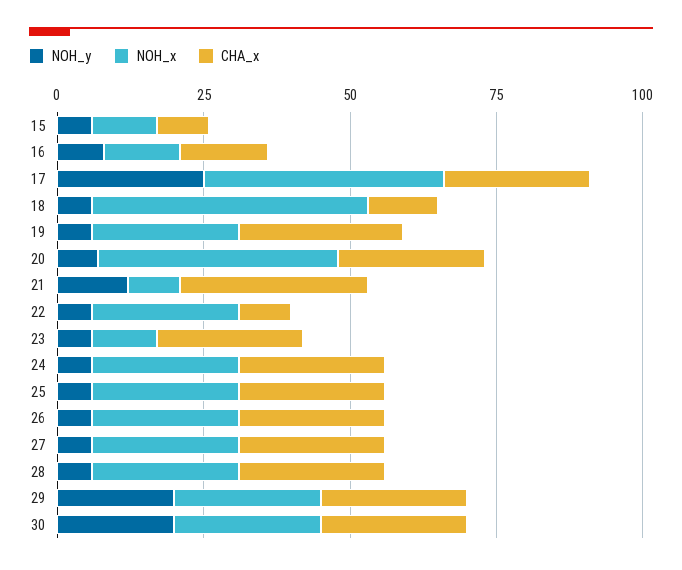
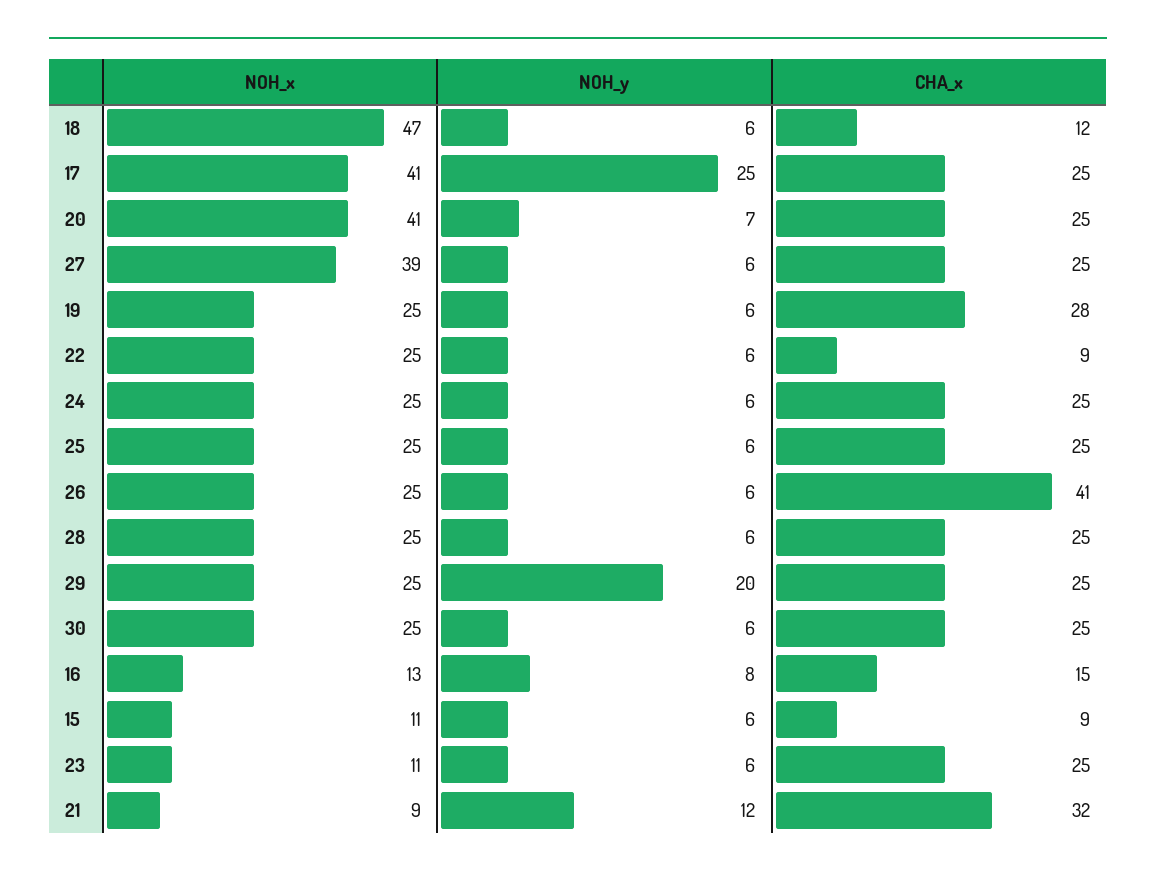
  {
    "NOH_y": {
      "15": 6,
      "16": 8,
      "17": 25,
      "18": 6,
      "19": 6,
      "20": 7,
      "21": 12,
      "22": 6,
      "23": 6,
      "24": 6,
      "25": 6,
      "26": 6,
      "27": 6,
      "28": 6,
      "29": 20,
-     "30": 20
+     "30": 6
    },
    "NOH_x": {
      "15": 11,
      "16": 13,
      "17": 41,
      "18": 47,
      "19": 25,
      "20": 41,
      "21": 9,
      "22": 25,
      "23": 11,
      "24": 25,
      "25": 25,
      "26": 25,
-     "27": 25,
+     "27": 39,
      "28": 25,
      "29": 25,
      "30": 25
    },
    "CHA_x": {
      "15": 9,
      "16": 15,
      "17": 25,
      "18": 12,
      "19": 28,
      "20": 25,
      "21": 32,
      "22": 9,
      "23": 25,
      "24": 25,
      "25": 25,
-     "26": 25,
+     "26": 41,
      "27": 25,
      "28": 25,
      "29": 25,
      "30": 25
    }
  }

